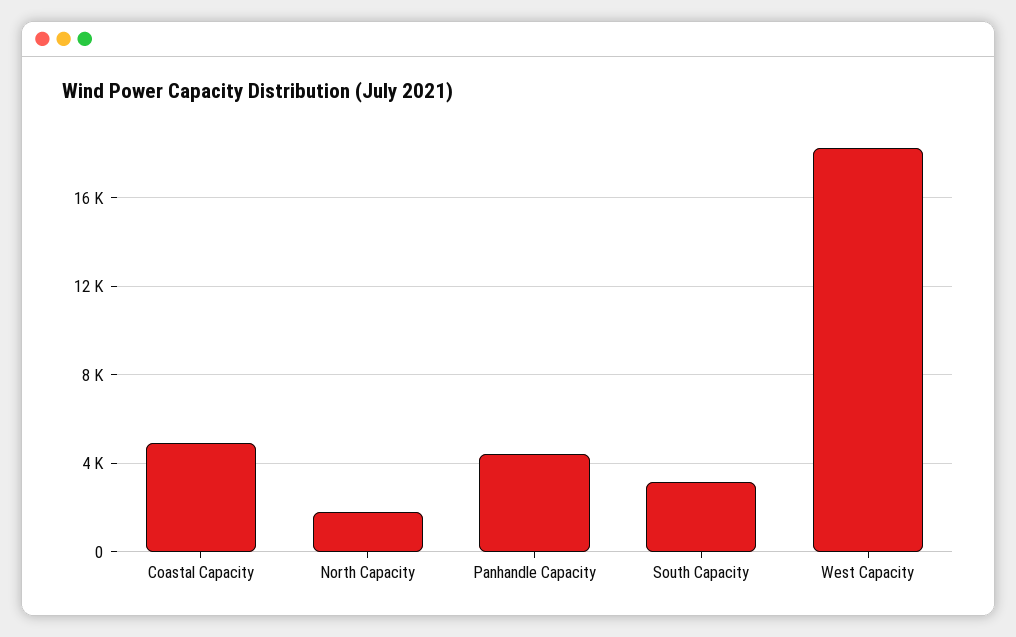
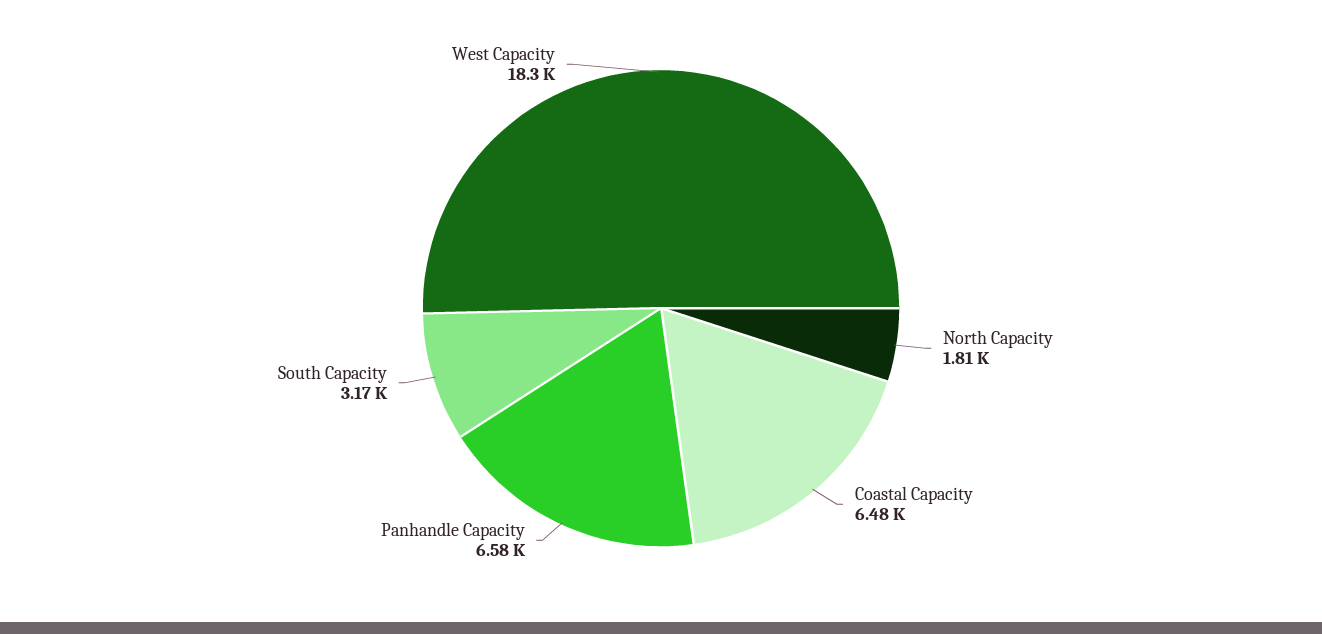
  {
-   "Coastal Capacity": 5000,
+   "Coastal Capacity": 6480,
    "North Capacity": 1810,
-   "Panhandle Capacity": 4500,
+   "Panhandle Capacity": 6580,
    "South Capacity": 3170,
    "West Capacity": 18300
  }

